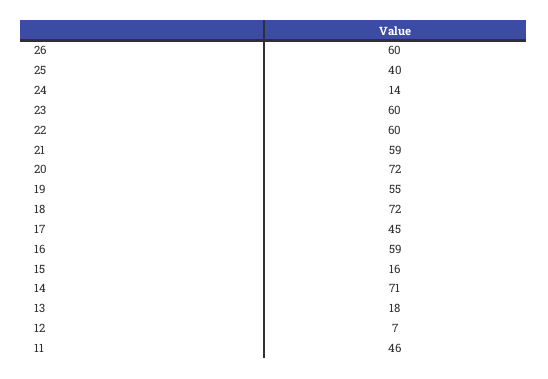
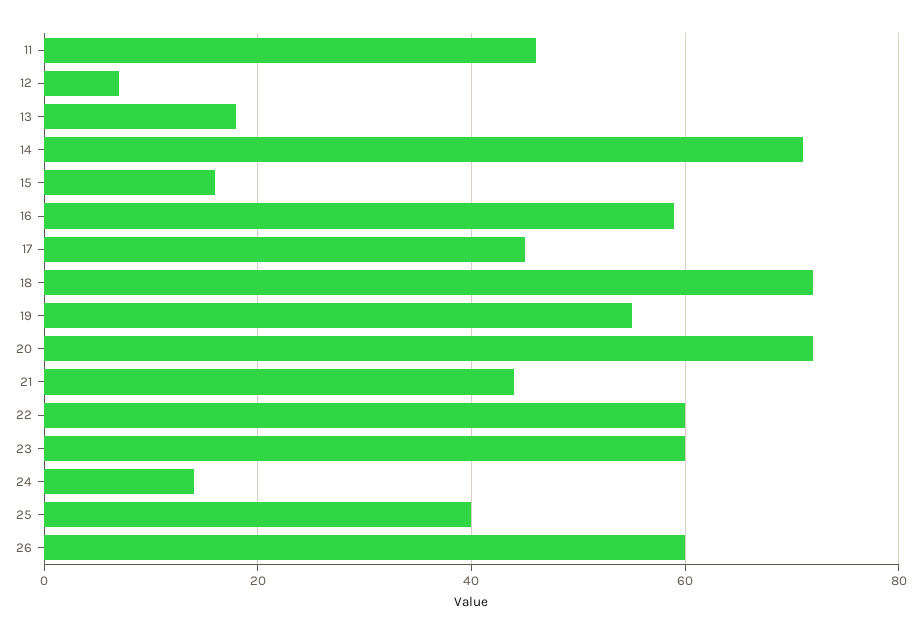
  {
    "26": 60,
    "25": 40,
    "24": 14,
    "23": 60,
    "22": 60,
-   "21": 59,
+   "21": 45,
    "20": 72,
    "19": 55,
    "18": 72,
    "17": 45,
    "16": 59,
    "15": 16,
    "14": 71,
    "13": 18,
    "12": 7,
    "11": 46
  }

